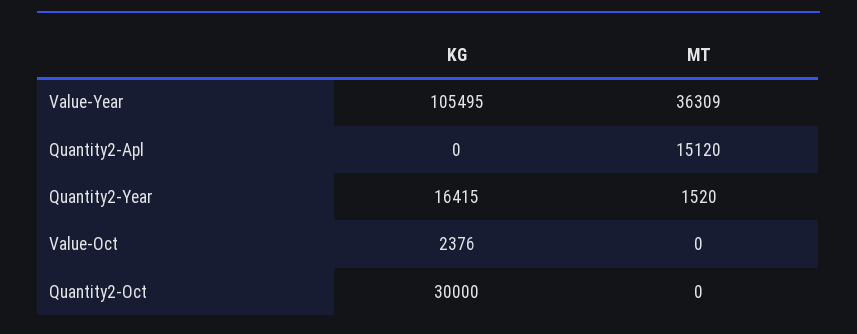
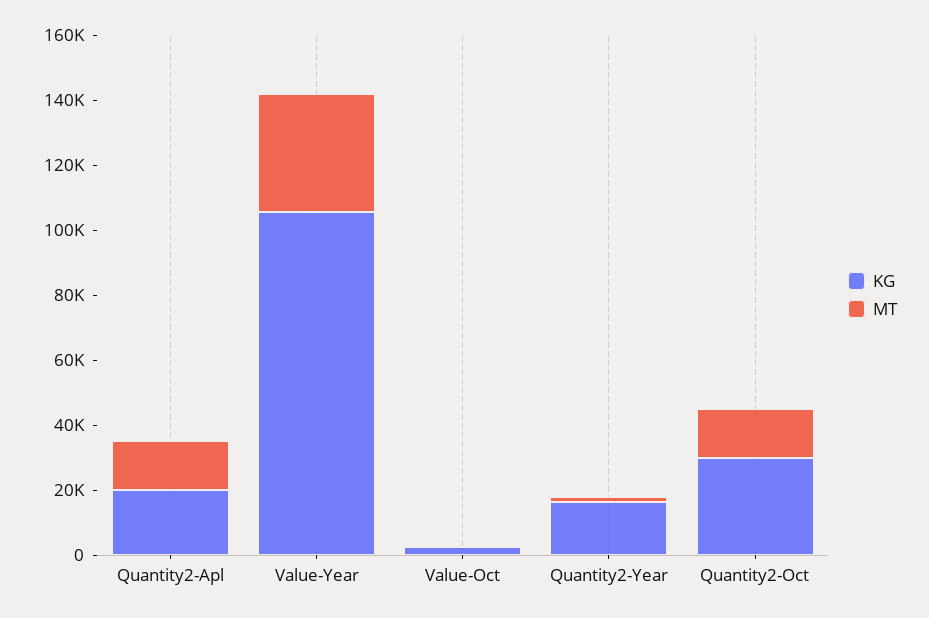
  {
    "KG": {
      "Value-Year": 105495,
-     "Quantity2-Apl": 0,
+     "Quantity2-Apl": 20000,
      "Quantity2-Year": 16415,
      "Value-Oct": 2376,
      "Quantity2-Oct": 30000
    },
    "MT": {
      "Value-Year": 36309,
      "Quantity2-Apl": 15120,
      "Quantity2-Year": 1520,
      "Value-Oct": 0,
-     "Quantity2-Oct": 0
+     "Quantity2-Oct": 15000
    }
  }

